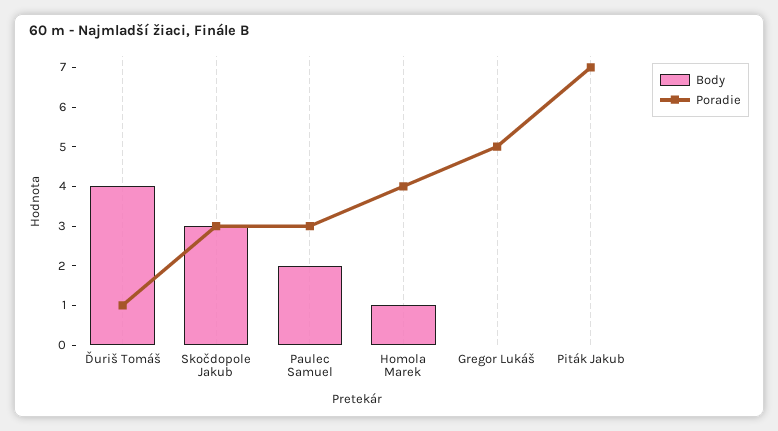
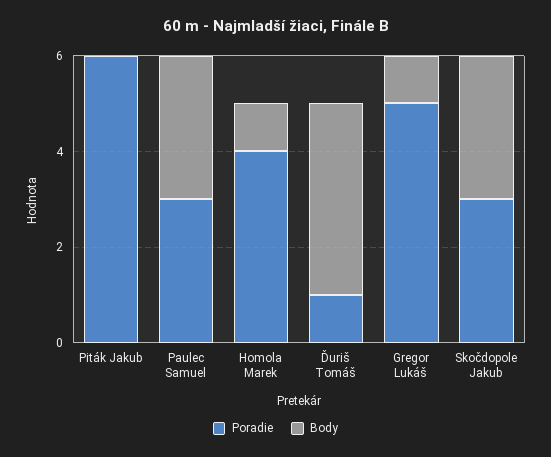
  {
    "Body": {
      "Ďuriš Tomáš": 4,
      "Skočdopole Jakub": 3,
-     "Paulec Samuel": 2,
+     "Paulec Samuel": 3,
      "Homola Marek": 1,
-     "Gregor Lukáš": 0,
+     "Gregor Lukáš": 1,
      "Piták Jakub": 0
    },
    "Poradie": {
      "Ďuriš Tomáš": 1,
      "Skočdopole Jakub": 3,
      "Paulec Samuel": 3,
      "Homola Marek": 4,
      "Gregor Lukáš": 5,
-     "Piták Jakub": 7
+     "Piták Jakub": 6
    }
  }

